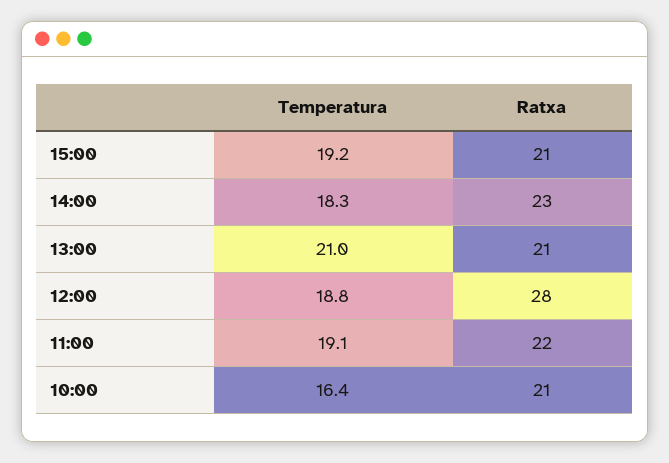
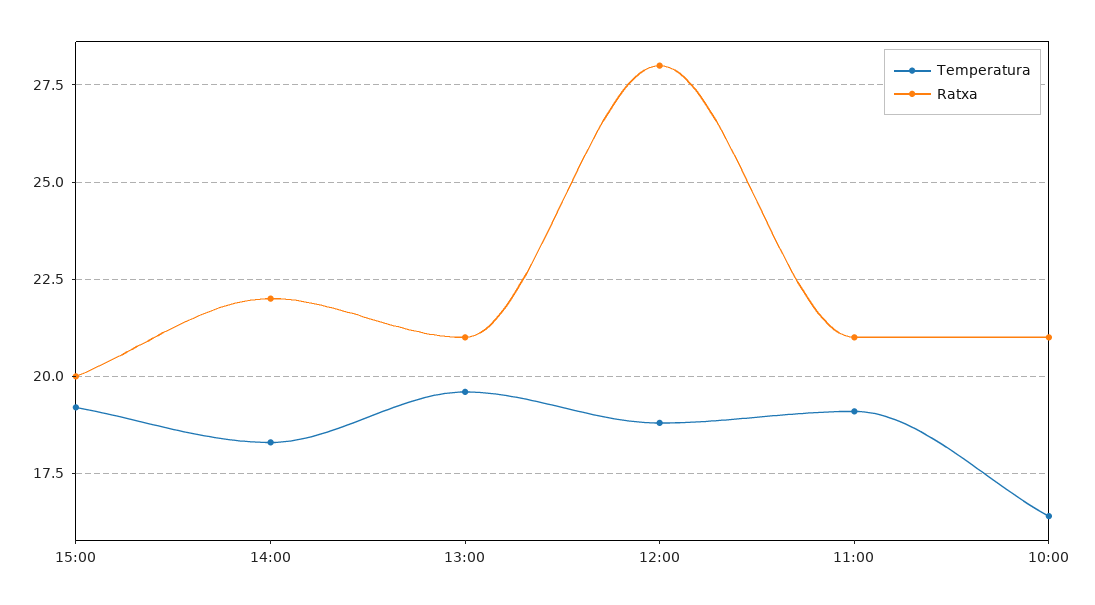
  {
    "Temperatura": {
      "15:00": 19.2,
      "14:00": 18.3,
-     "13:00": 21,
+     "13:00": 19.5,
      "12:00": 18.8,
      "11:00": 19.1,
      "10:00": 16.4
    },
    "Ratxa": {
-     "15:00": 21,
+     "15:00": 20,
-     "14:00": 23,
+     "14:00": 22,
      "13:00": 21,
      "12:00": 28,
-     "11:00": 22,
+     "11:00": 21,
      "10:00": 21
    }
  }

